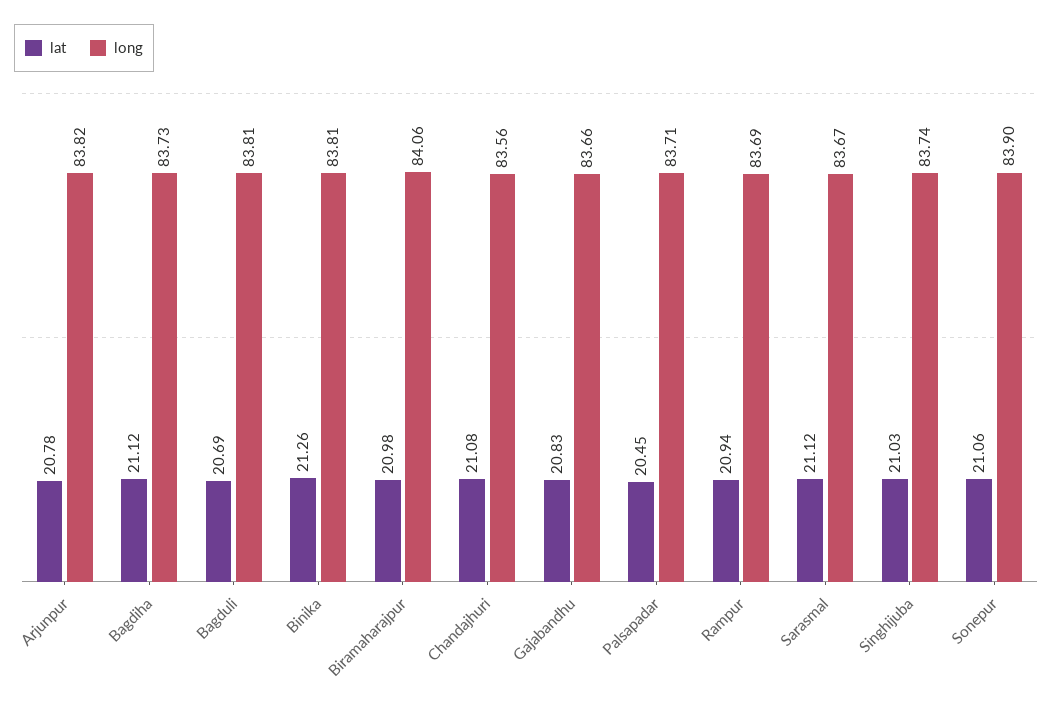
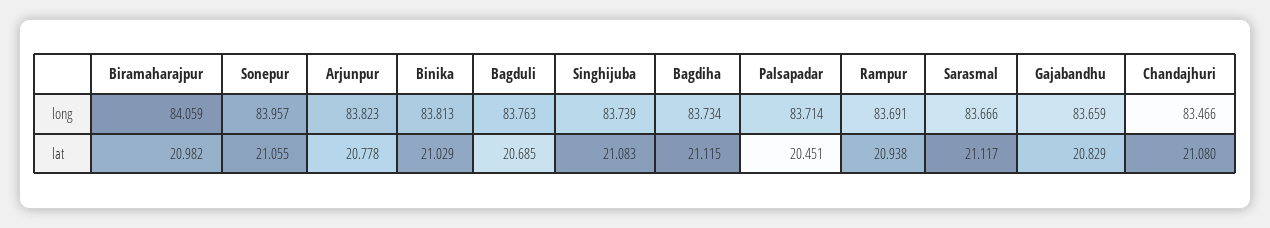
  {
    "lat": {
      "Arjunpur": 20.778,
      "Bagdiha": 21.115,
      "Bagduli": 20.685,
-     "Binika": 21.26,
+     "Binika": 21.029,
      "Biramaharajpur": 20.982,
      "Chandajhuri": 21.08,
      "Gajabandhu": 20.829,
      "Palsapadar": 20.451,
      "Rampur": 20.938,
      "Sarasmal": 21.117,
-     "Singhijuba": 21.03,
+     "Singhijuba": 21.083,
      "Sonepur": 21.055
    },
    "long": {
      "Arjunpur": 83.823,
      "Bagdiha": 83.734,
-     "Bagduli": 83.81,
+     "Bagduli": 83.763,
      "Binika": 83.813,
      "Biramaharajpur": 84.059,
-     "Chandajhuri": 83.56,
+     "Chandajhuri": 83.466,
      "Gajabandhu": 83.659,
      "Palsapadar": 83.714,
      "Rampur": 83.691,
      "Sarasmal": 83.666,
      "Singhijuba": 83.739,
-     "Sonepur": 83.9
+     "Sonepur": 83.957
    }
  }

